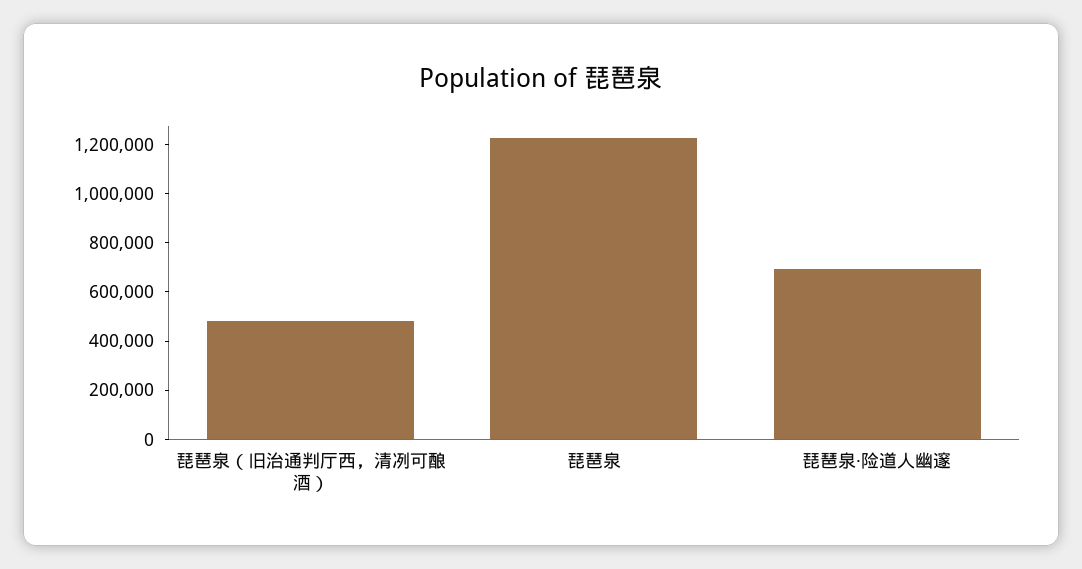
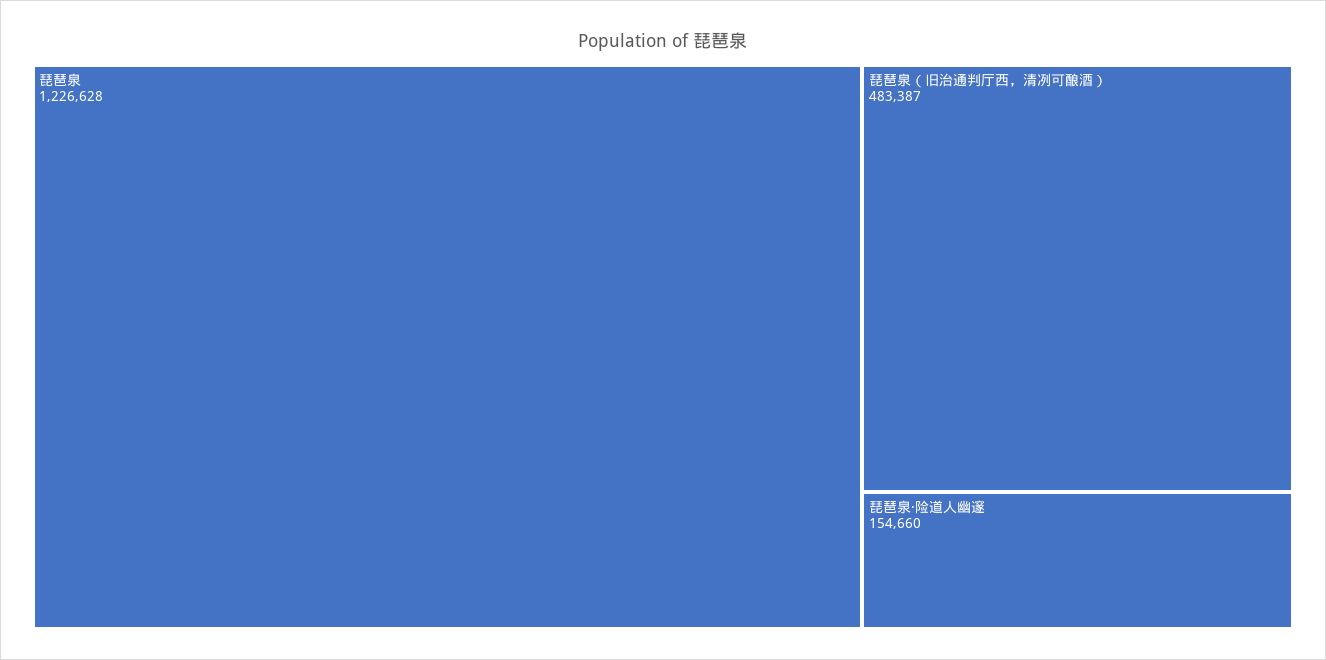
  {
    "琵琶泉（旧治通判厅西，清冽可酿酒）": 483387,
    "琵琶泉": 1226628,
-   "琵琶泉·险道人幽邃": 700000
+   "琵琶泉·险道人幽邃": 154660
  }

